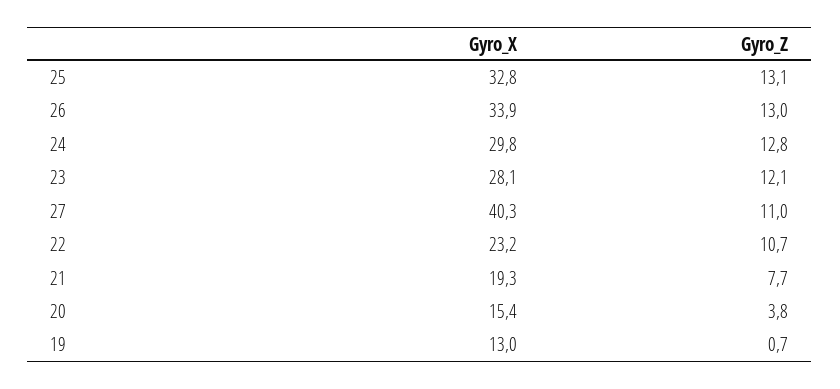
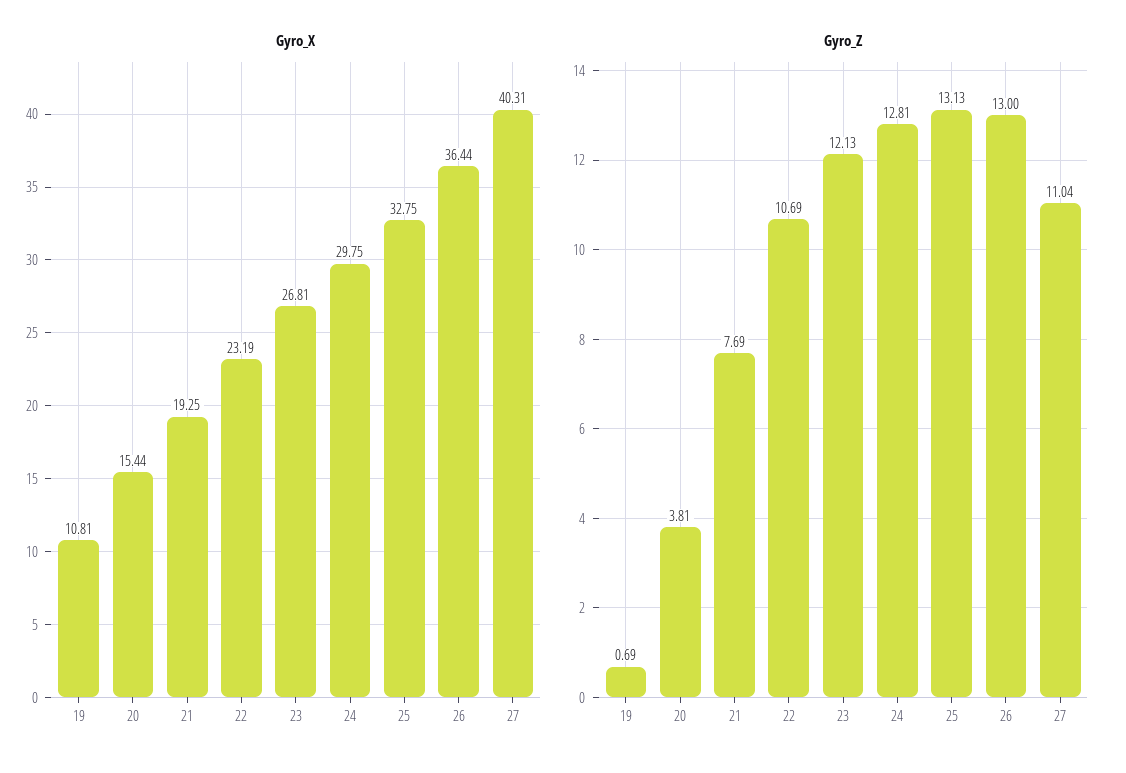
  {
    "Gyro_X": {
      "25": 32.75,
-     "26": 33.9,
+     "26": 36.44,
      "24": 29.75,
-     "23": 28.1,
+     "23": 26.81,
      "27": 40.31,
      "22": 23.19,
      "21": 19.25,
      "20": 15.44,
-     "19": 13
+     "19": 10.81
    },
    "Gyro_Z": {
      "25": 13.13,
      "26": 13,
      "24": 12.81,
      "23": 12.13,
      "27": 11.04,
      "22": 10.69,
      "21": 7.69,
      "20": 3.81,
      "19": 0.69
    }
  }

